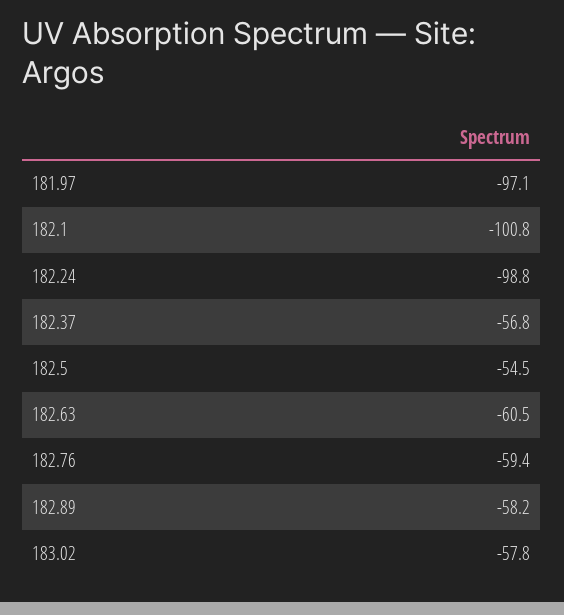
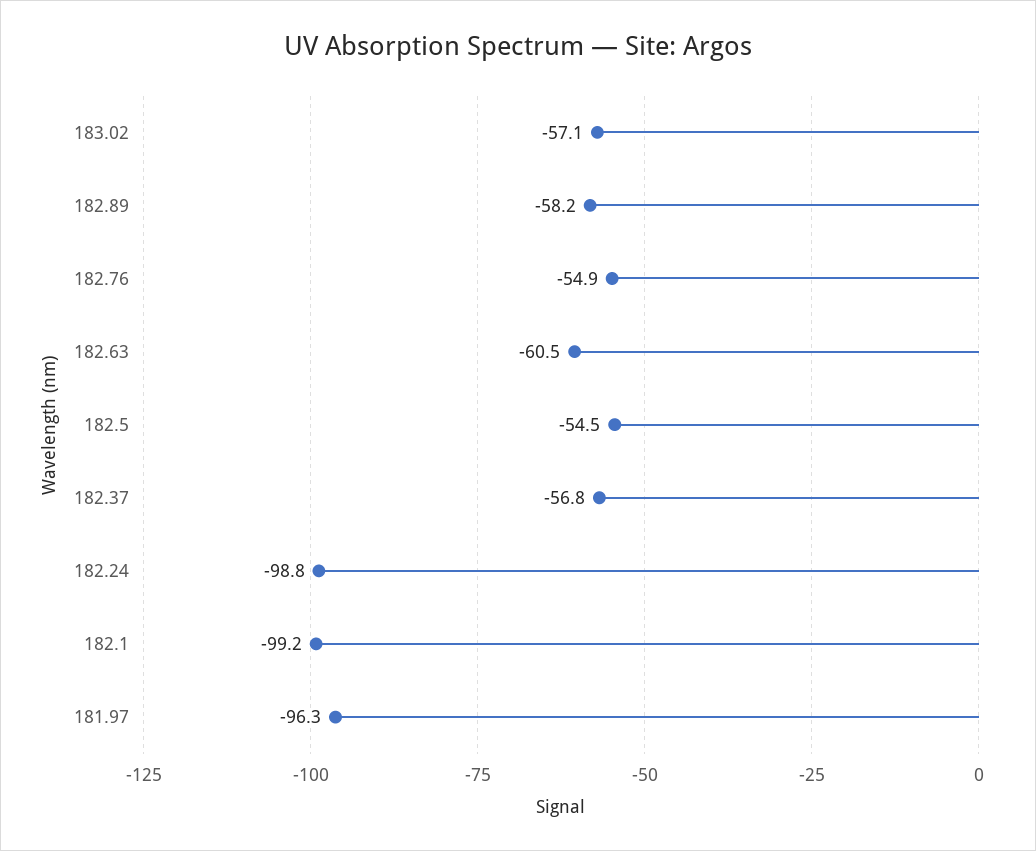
  {
-   "181.97": -97.1,
+   "181.97": -96.3,
-   "182.1": -100.8,
+   "182.1": -99.2,
    "182.24": -98.8,
    "182.37": -56.8,
    "182.5": -54.5,
    "182.63": -60.5,
-   "182.76": -59.4,
+   "182.76": -54.9,
    "182.89": -58.2,
-   "183.02": -57.8
+   "183.02": -57.1
  }

